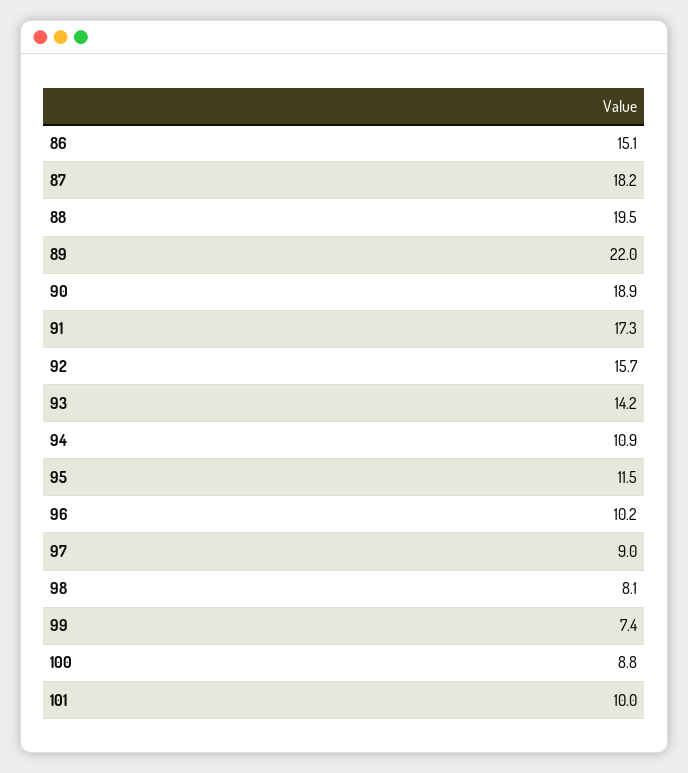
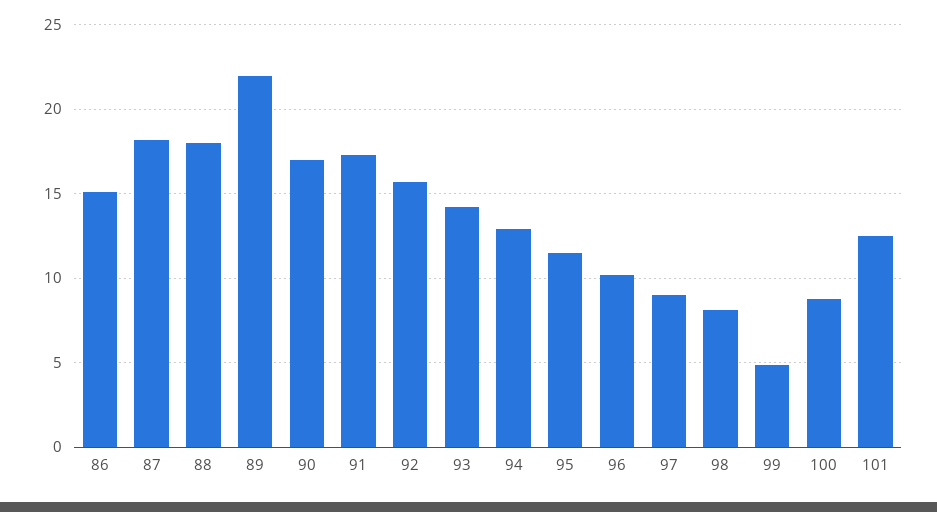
  {
    "86": 15.1,
    "87": 18.2,
-   "88": 19.5,
+   "88": 18,
    "89": 22,
-   "90": 18.9,
+   "90": 17,
    "91": 17.3,
    "92": 15.7,
    "93": 14.2,
-   "94": 10.9,
+   "94": 13,
    "95": 11.5,
    "96": 10.2,
    "97": 9,
    "98": 8.1,
-   "99": 7.4,
+   "99": 5,
    "100": 8.8,
-   "101": 10
+   "101": 12.5
  }

